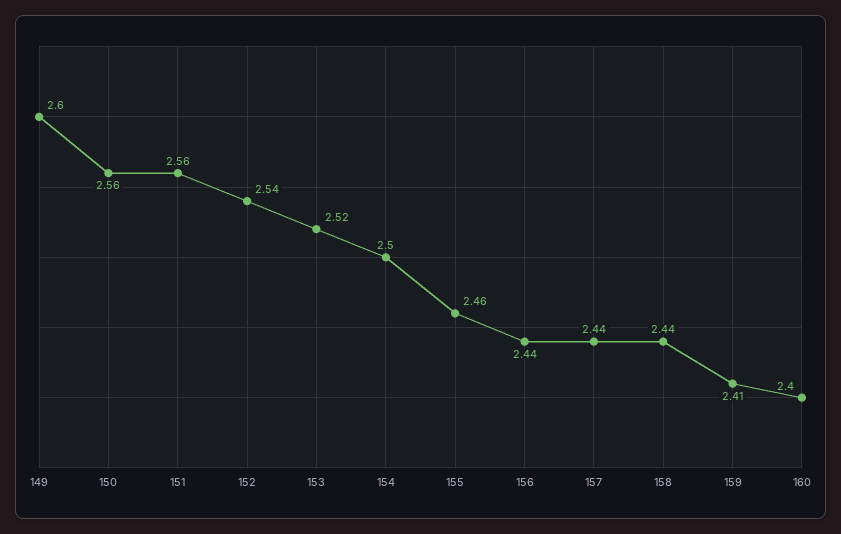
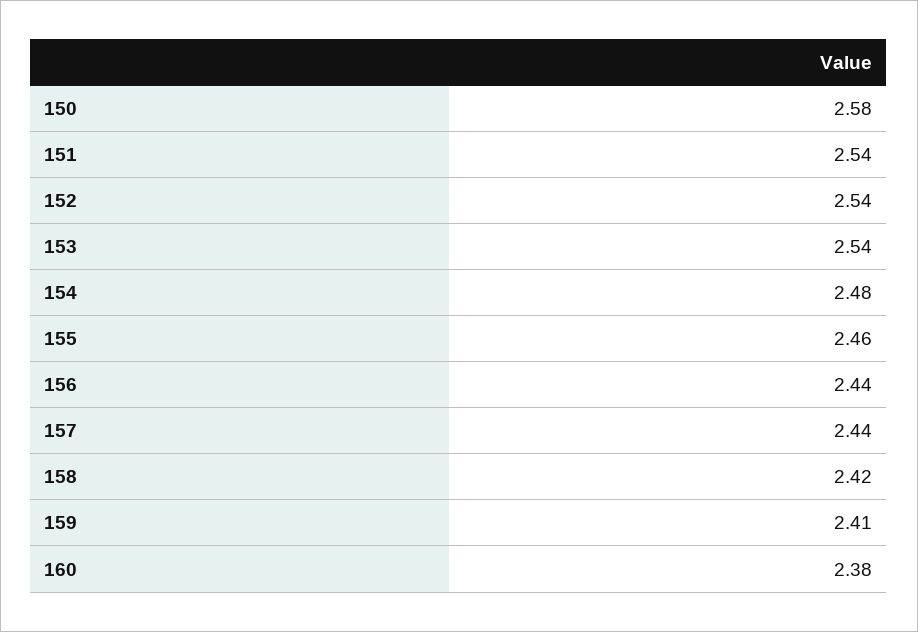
  {
-   "149": 2.6,
-   "150": 2.56,
+   "150": 2.58,
-   "151": 2.56,
+   "151": 2.54,
    "152": 2.54,
-   "153": 2.52,
+   "153": 2.54,
-   "154": 2.5,
+   "154": 2.48,
    "155": 2.46,
    "156": 2.44,
    "157": 2.44,
-   "158": 2.44,
+   "158": 2.42,
    "159": 2.41,
-   "160": 2.4
+   "160": 2.38
  }

